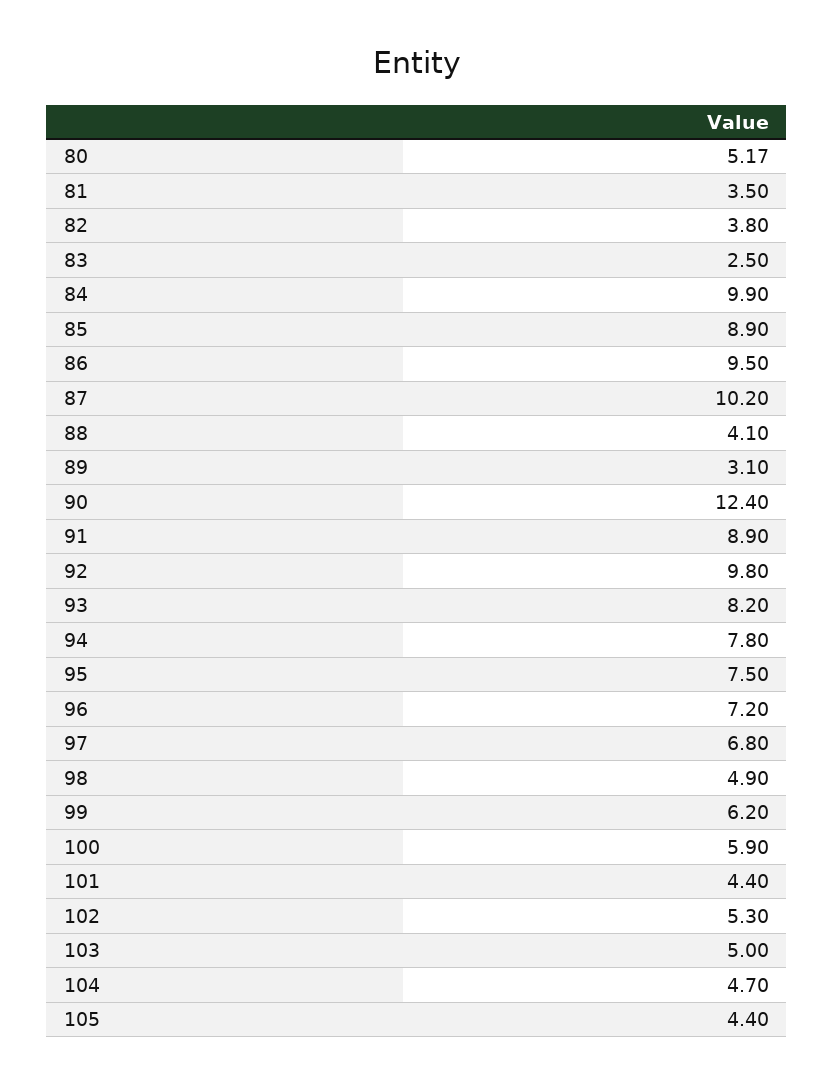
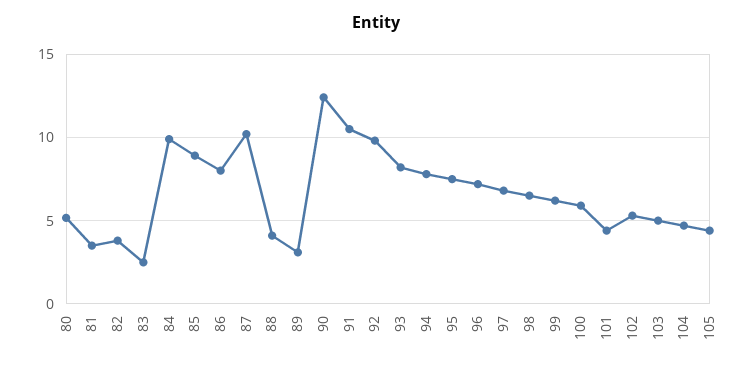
  {
    "80": 5.17,
    "81": 3.5,
    "82": 3.8,
    "83": 2.5,
    "84": 9.9,
    "85": 8.9,
-   "86": 9.5,
+   "86": 8,
    "87": 10.2,
    "88": 4.1,
    "89": 3.1,
    "90": 12.4,
-   "91": 8.9,
+   "91": 10.5,
    "92": 9.8,
    "93": 8.2,
    "94": 7.8,
    "95": 7.5,
    "96": 7.2,
    "97": 6.8,
-   "98": 4.9,
+   "98": 6.5,
    "99": 6.2,
    "100": 5.9,
    "101": 4.4,
    "102": 5.3,
    "103": 5,
    "104": 4.7,
    "105": 4.4
  }

